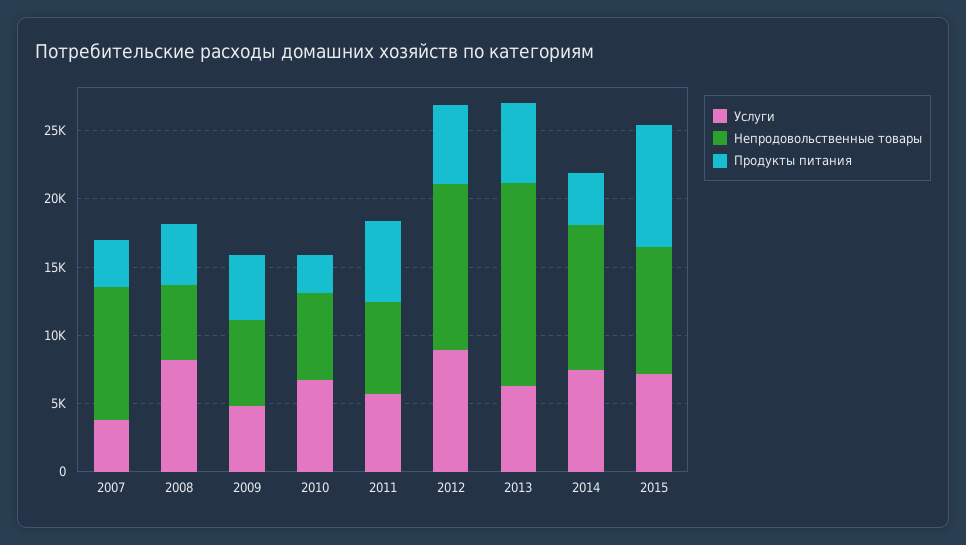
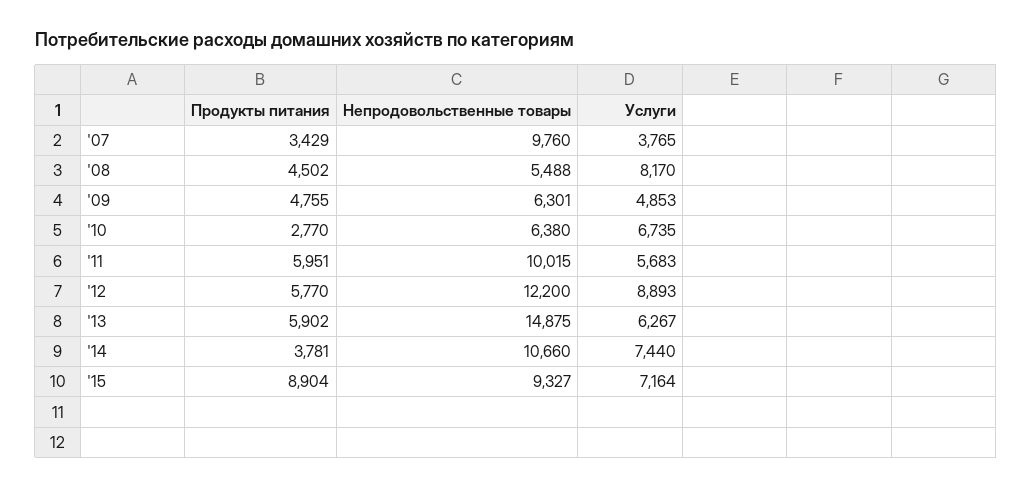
  {
    "Услуги": {
      "2007": 3765,
      "2008": 8170,
      "2009": 4853,
      "2010": 6735,
      "2011": 5683,
      "2012": 8893,
      "2013": 6267,
      "2014": 7440,
      "2015": 7164
    },
    "Непродовольственные товары": {
      "2007": 9760,
      "2008": 5488,
      "2009": 6301,
      "2010": 6380,
-     "2011": 7000,
+     "2011": 10015,
      "2012": 12200,
      "2013": 14875,
      "2014": 10660,
      "2015": 9327
    },
    "Продукты питания": {
      "2007": 3429,
      "2008": 4502,
      "2009": 4755,
      "2010": 2770,
      "2011": 5951,
      "2012": 5770,
      "2013": 5902,
      "2014": 3781,
      "2015": 8904
    }
  }

